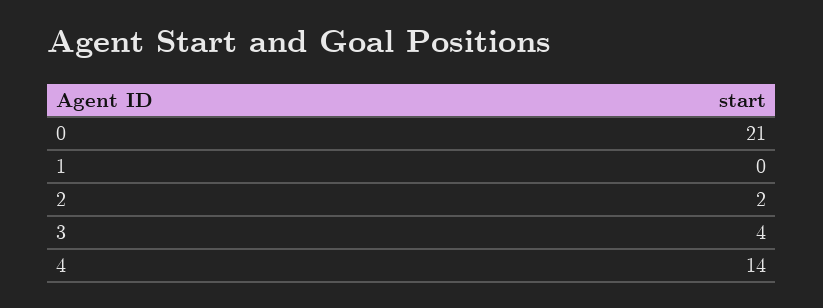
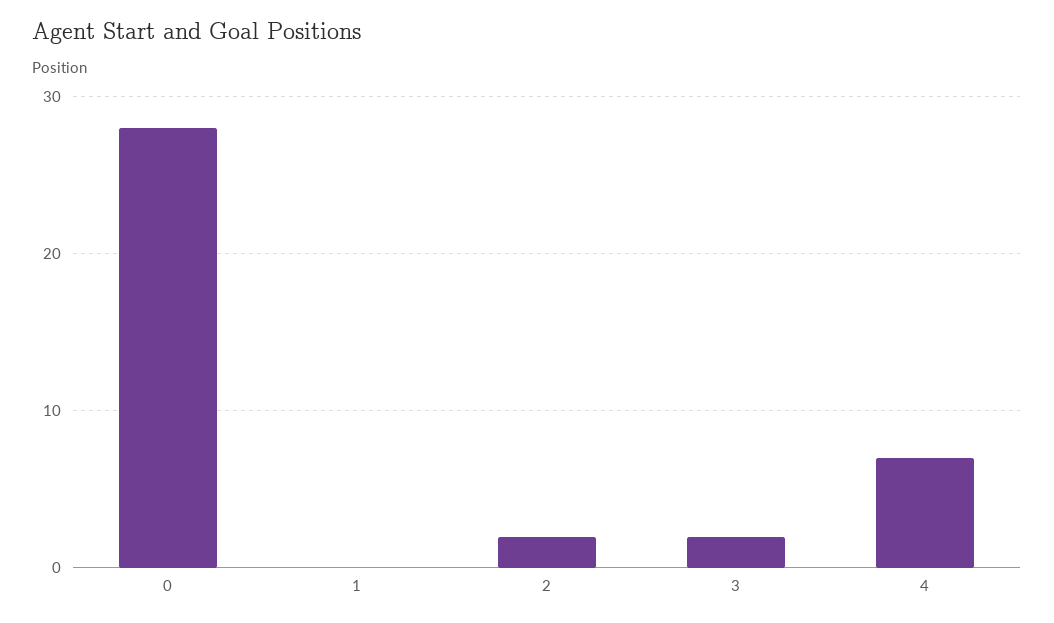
  {
-   "0": 21,
+   "0": 28,
    "1": 0,
    "2": 2,
-   "3": 4,
+   "3": 2,
-   "4": 14
+   "4": 7
  }

